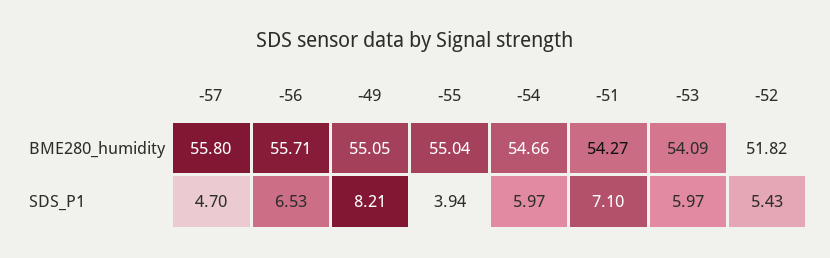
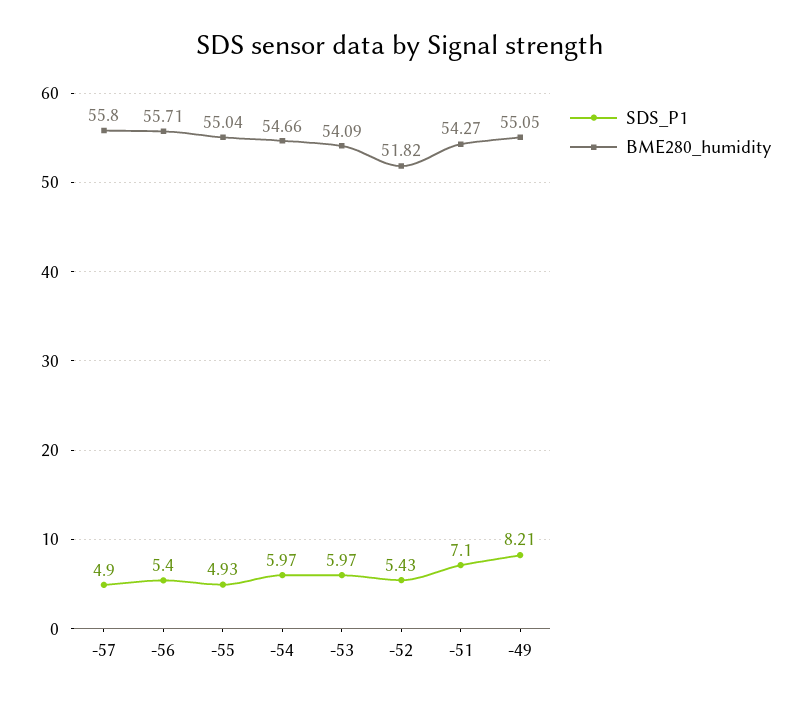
  {
    "BME280_humidity": {
      "-57": 55.8,
      "-56": 55.71,
      "-49": 55.05,
      "-55": 55.04,
      "-54": 54.66,
      "-51": 54.27,
      "-53": 54.09,
      "-52": 51.82
    },
    "SDS_P1": {
-     "-57": 4.7,
+     "-57": 4.9,
-     "-56": 6.53,
+     "-56": 5.4,
      "-49": 8.21,
-     "-55": 3.94,
+     "-55": 4.93,
      "-54": 5.97,
      "-51": 7.1,
      "-53": 5.97,
      "-52": 5.43
    }
  }

